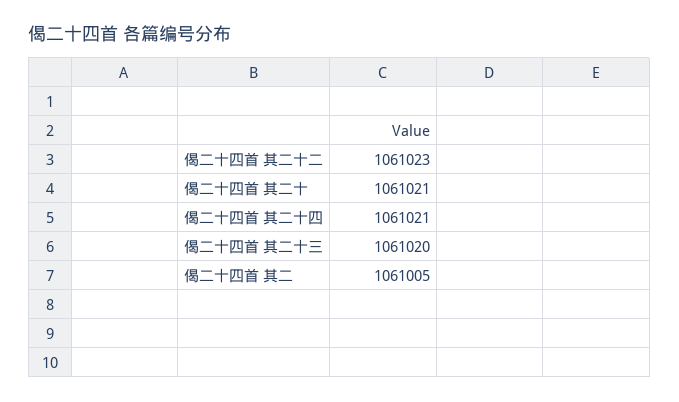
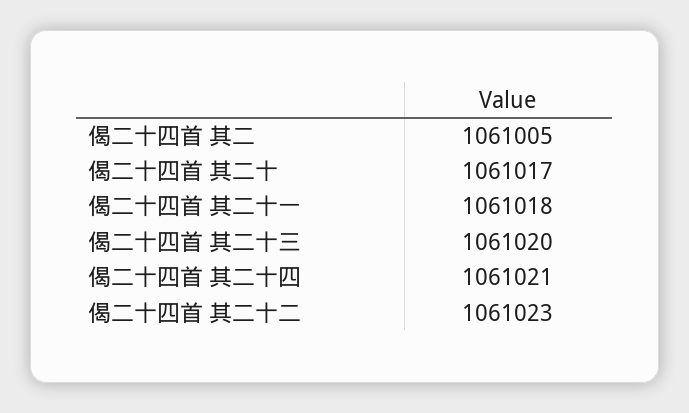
  {
    "偈二十四首 其二十二": 1061023,
-   "偈二十四首 其二十": 1061021,
+   "偈二十四首 其二十": 1061017,
    "偈二十四首 其二十四": 1061021,
    "偈二十四首 其二十三": 1061020,
-   "偈二十四首 其二": 1061005
+   "偈二十四首 其二": 1061005,
+   "偈二十四首 其二十一": 1061018
  }

